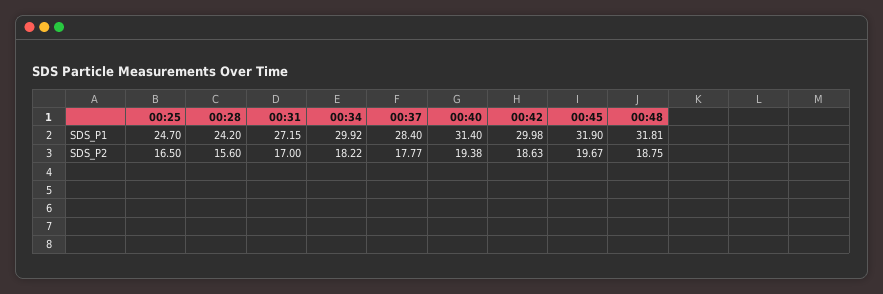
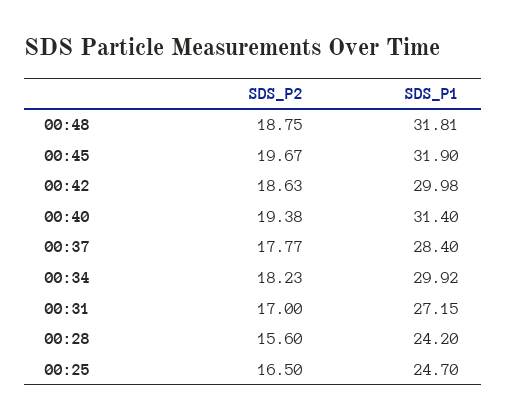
  {
    "00:25": {
      "SDS_P1": 24.7,
      "SDS_P2": 16.5
    },
    "00:28": {
      "SDS_P1": 24.2,
      "SDS_P2": 15.6
    },
    "00:31": {
      "SDS_P1": 27.15,
      "SDS_P2": 17
    },
    "00:34": {
      "SDS_P1": 29.92,
-     "SDS_P2": 18.22
+     "SDS_P2": 18.23
    },
    "00:37": {
      "SDS_P1": 28.4,
      "SDS_P2": 17.77
    },
    "00:40": {
      "SDS_P1": 31.4,
      "SDS_P2": 19.38
    },
    "00:42": {
      "SDS_P1": 29.98,
      "SDS_P2": 18.63
    },
    "00:45": {
      "SDS_P1": 31.9,
      "SDS_P2": 19.67
    },
    "00:48": {
      "SDS_P1": 31.81,
      "SDS_P2": 18.75
    }
  }

